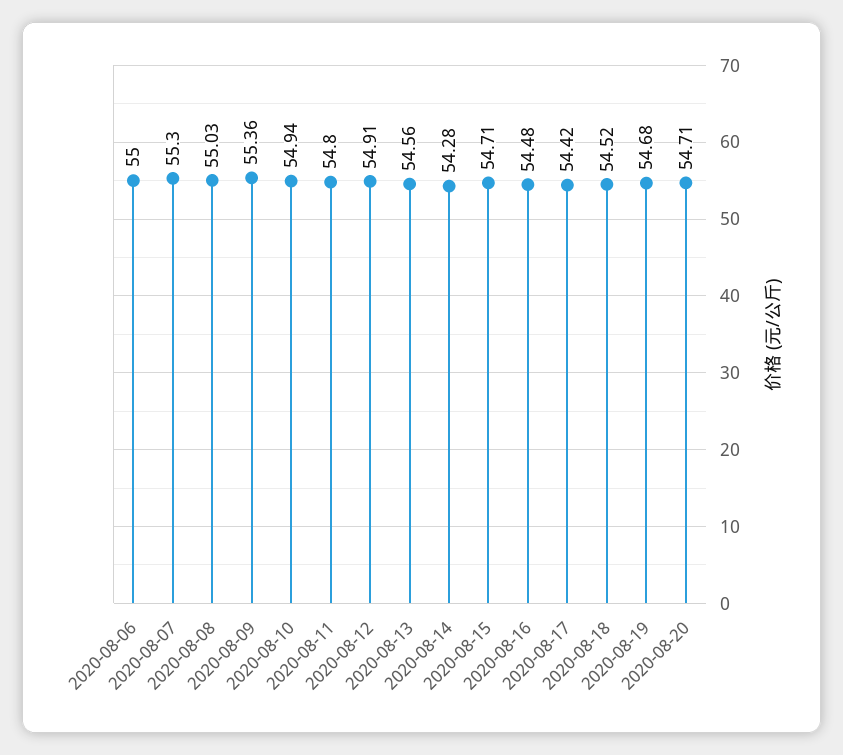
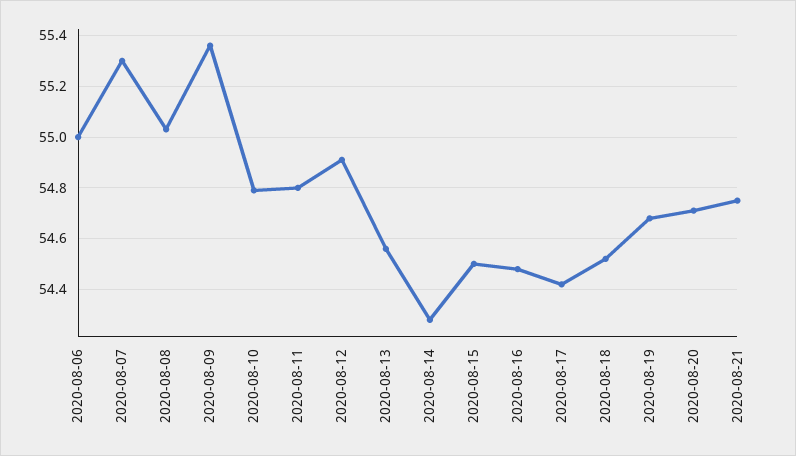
  {
    "2020-08-06": 55,
    "2020-08-07": 55.3,
    "2020-08-08": 55.03,
    "2020-08-09": 55.36,
-   "2020-08-10": 54.94,
+   "2020-08-10": 54.8,
    "2020-08-11": 54.8,
    "2020-08-12": 54.91,
    "2020-08-13": 54.56,
    "2020-08-14": 54.28,
-   "2020-08-15": 54.71,
+   "2020-08-15": 54.5,
    "2020-08-16": 54.48,
    "2020-08-17": 54.42,
    "2020-08-18": 54.52,
    "2020-08-19": 54.68,
-   "2020-08-20": 54.71
+   "2020-08-20": 54.71,
+   "2020-08-21": 54.75
  }

